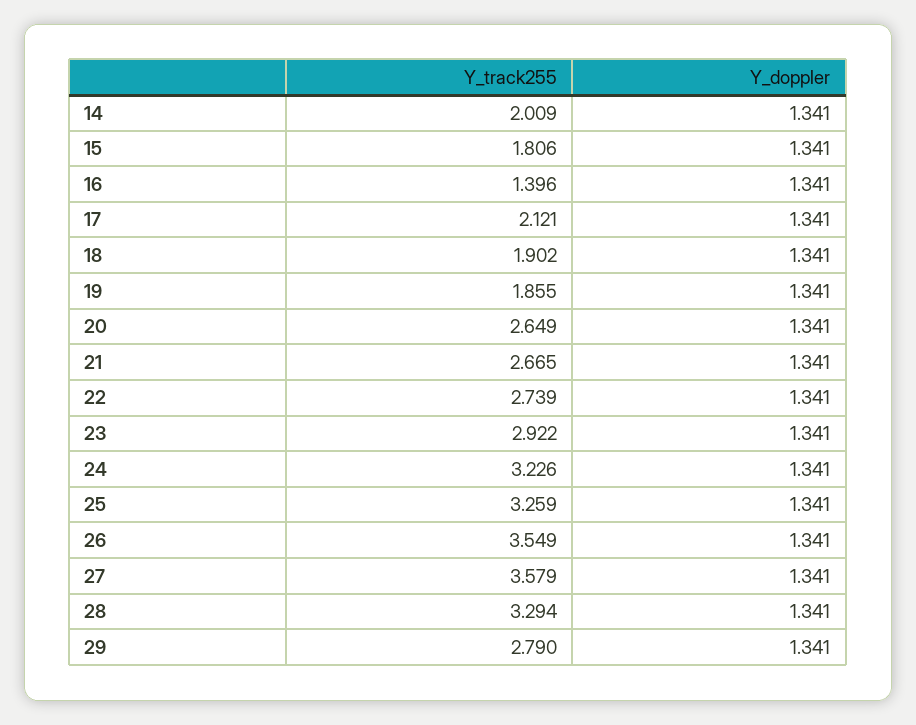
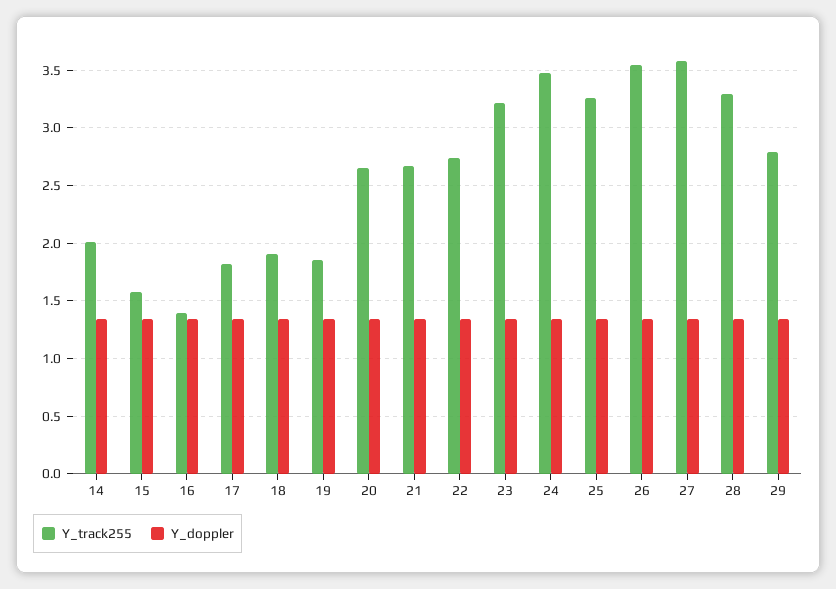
  {
    "Y_track255": {
      "14": 2.009,
-     "15": 1.806,
+     "15": 1.6,
      "16": 1.396,
-     "17": 2.121,
+     "17": 1.8,
      "18": 1.902,
      "19": 1.855,
      "20": 2.649,
      "21": 2.665,
      "22": 2.739,
-     "23": 2.922,
+     "23": 3.2,
-     "24": 3.226,
+     "24": 3.5,
      "25": 3.259,
      "26": 3.549,
      "27": 3.579,
      "28": 3.294,
      "29": 2.79
    },
    "Y_doppler": {
      "14": 1.341,
      "15": 1.341,
      "16": 1.341,
      "17": 1.341,
      "18": 1.341,
      "19": 1.341,
      "20": 1.341,
      "21": 1.341,
      "22": 1.341,
      "23": 1.341,
      "24": 1.341,
      "25": 1.341,
      "26": 1.341,
      "27": 1.341,
      "28": 1.341,
      "29": 1.341
    }
  }

